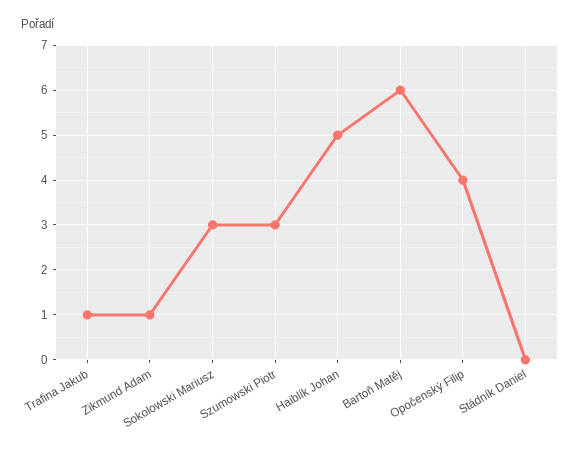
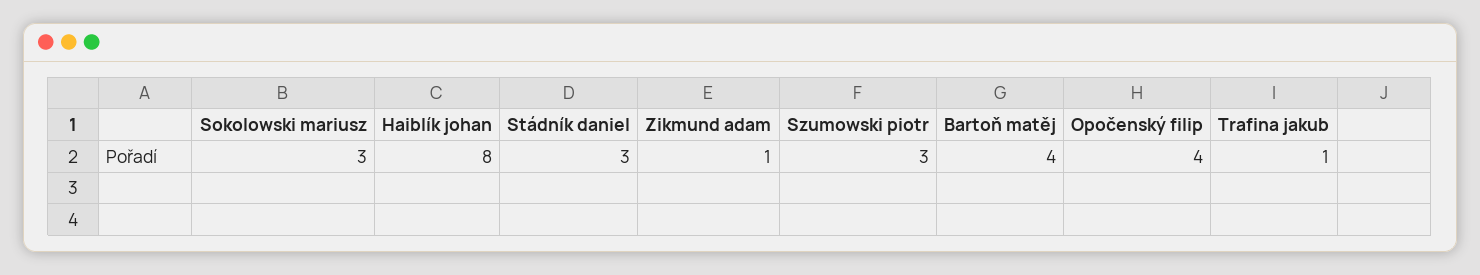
  {
    "Trafina Jakub": 1,
    "Zikmund Adam": 1,
    "Sokolowski Mariusz": 3,
    "Szumowski Piotr": 3,
-   "Haiblík Johan": 5,
+   "Haiblík Johan": 8,
-   "Bartoň Matěj": 6,
+   "Bartoň Matěj": 4,
    "Opočenský Filip": 4,
-   "Stádník Daniel": 0
+   "Stádník Daniel": 3
  }

